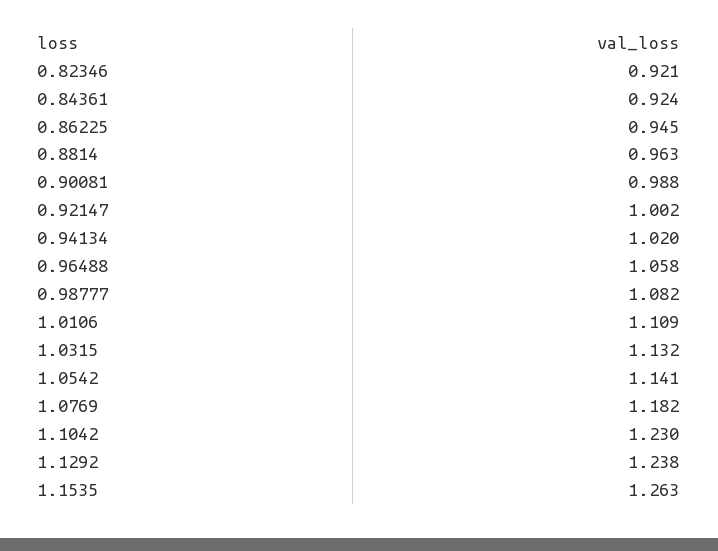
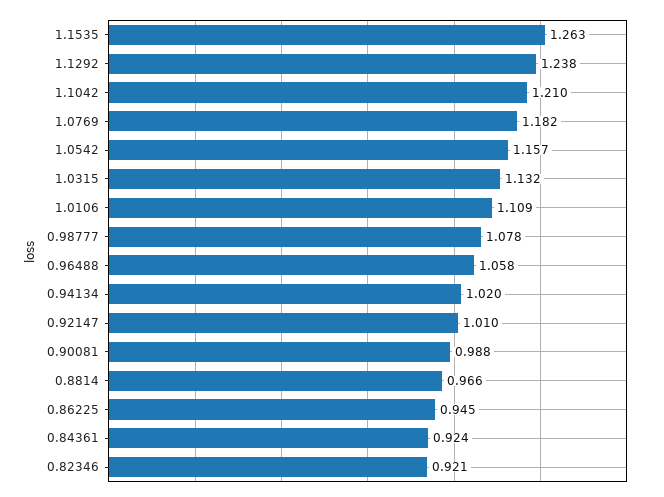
  {
    "0.82346": 0.921,
    "0.84361": 0.924,
    "0.86225": 0.945,
-   "0.8814": 0.963,
+   "0.8814": 0.966,
    "0.90081": 0.988,
-   "0.92147": 1.002,
+   "0.92147": 1.01,
    "0.94134": 1.02,
    "0.96488": 1.058,
-   "0.98777": 1.082,
+   "0.98777": 1.078,
    "1.0106": 1.109,
    "1.0315": 1.132,
-   "1.0542": 1.141,
+   "1.0542": 1.157,
    "1.0769": 1.182,
-   "1.1042": 1.23,
+   "1.1042": 1.21,
    "1.1292": 1.238,
    "1.1535": 1.263
  }

